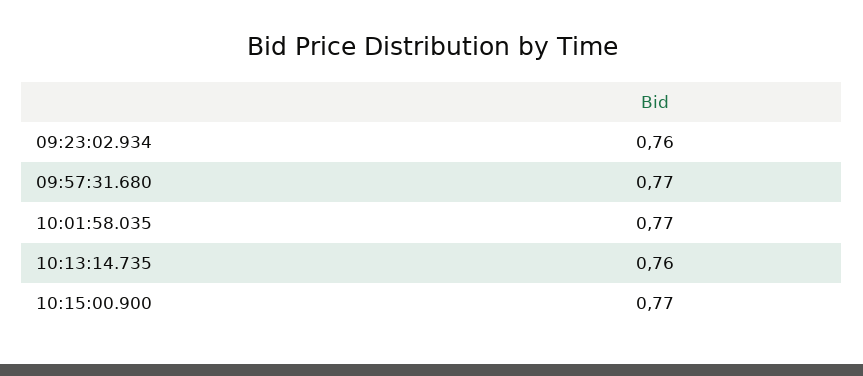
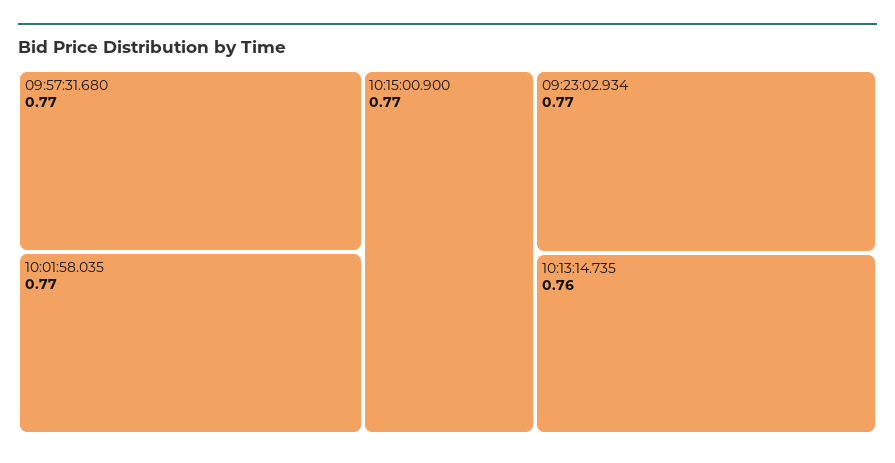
  {
-   "09:23:02.934": 0.76,
+   "09:23:02.934": 0.77,
    "09:57:31.680": 0.77,
    "10:01:58.035": 0.77,
    "10:13:14.735": 0.76,
    "10:15:00.900": 0.77
  }

